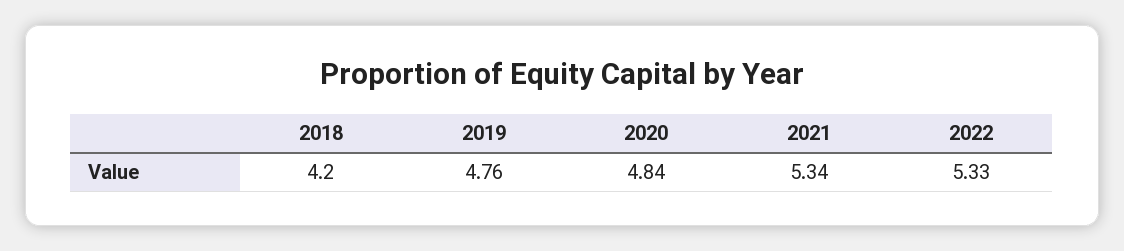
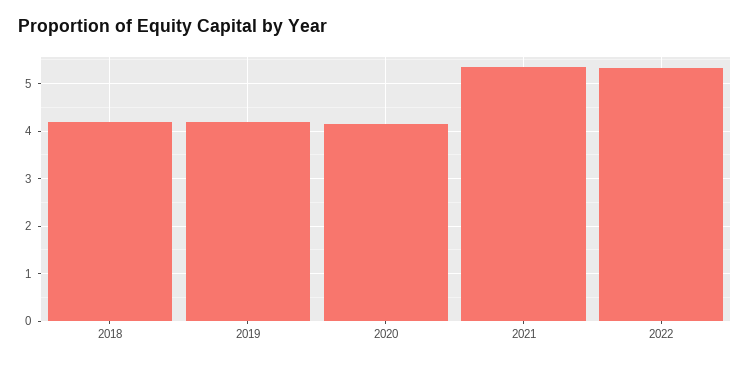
  {
    "2018": 4.2,
-   "2019": 4.76,
+   "2019": 4.2,
-   "2020": 4.84,
+   "2020": 4.2,
    "2021": 5.34,
    "2022": 5.33
  }

